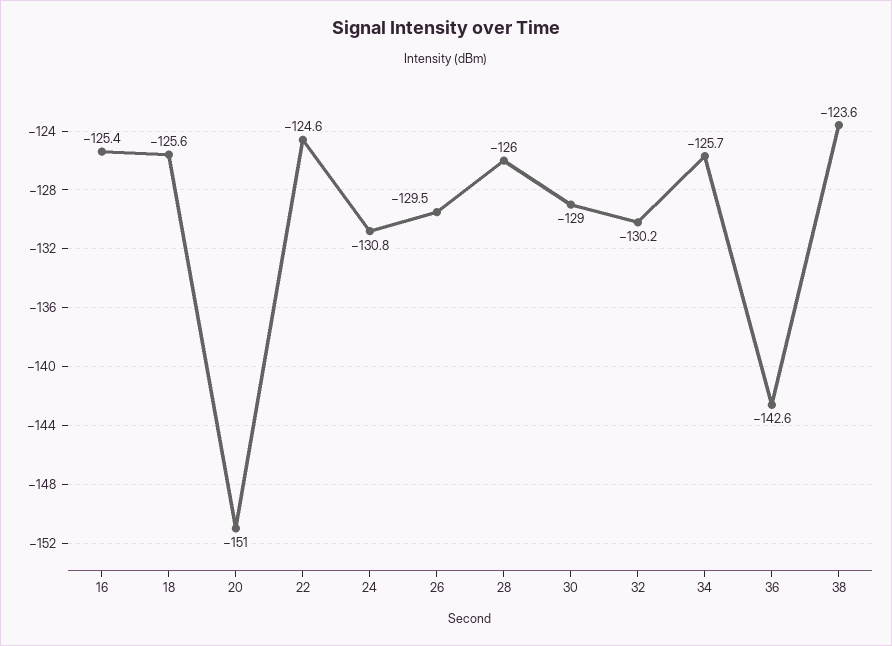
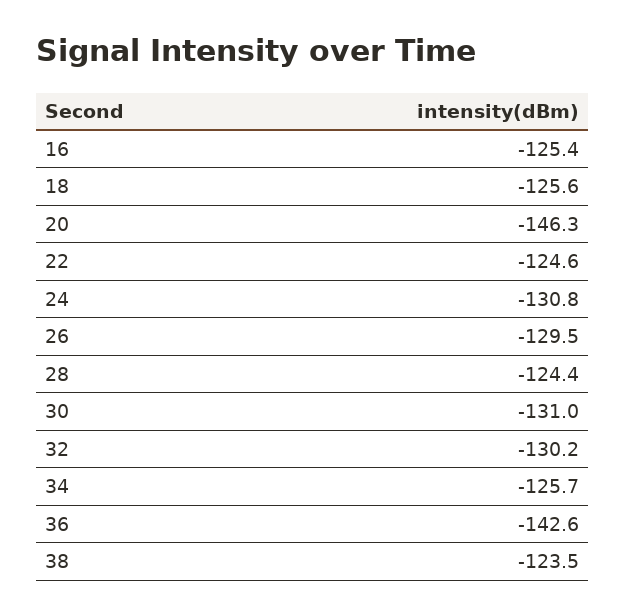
  {
    "16": -125.4,
    "18": -125.6,
-   "20": -151,
+   "20": -146.3,
    "22": -124.6,
    "24": -130.8,
    "26": -129.5,
-   "28": -126,
+   "28": -124.4,
-   "30": -129,
+   "30": -131,
    "32": -130.2,
    "34": -125.7,
    "36": -142.6,
-   "38": -123.6
+   "38": -123.5
  }

